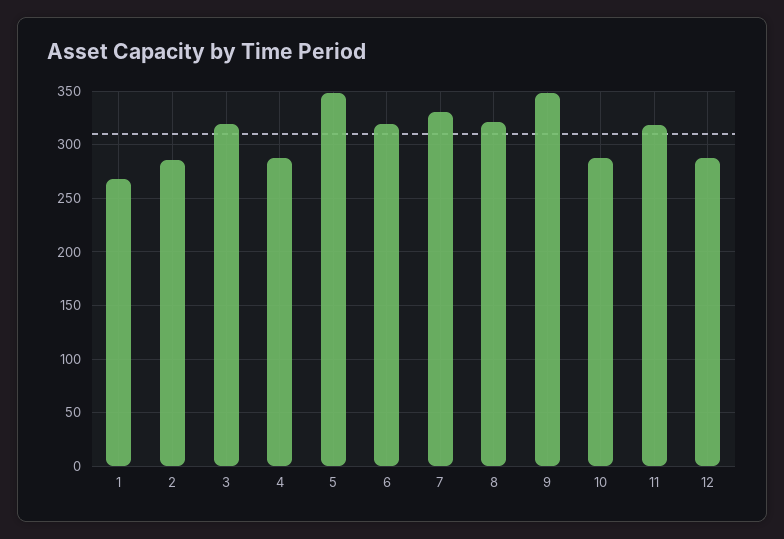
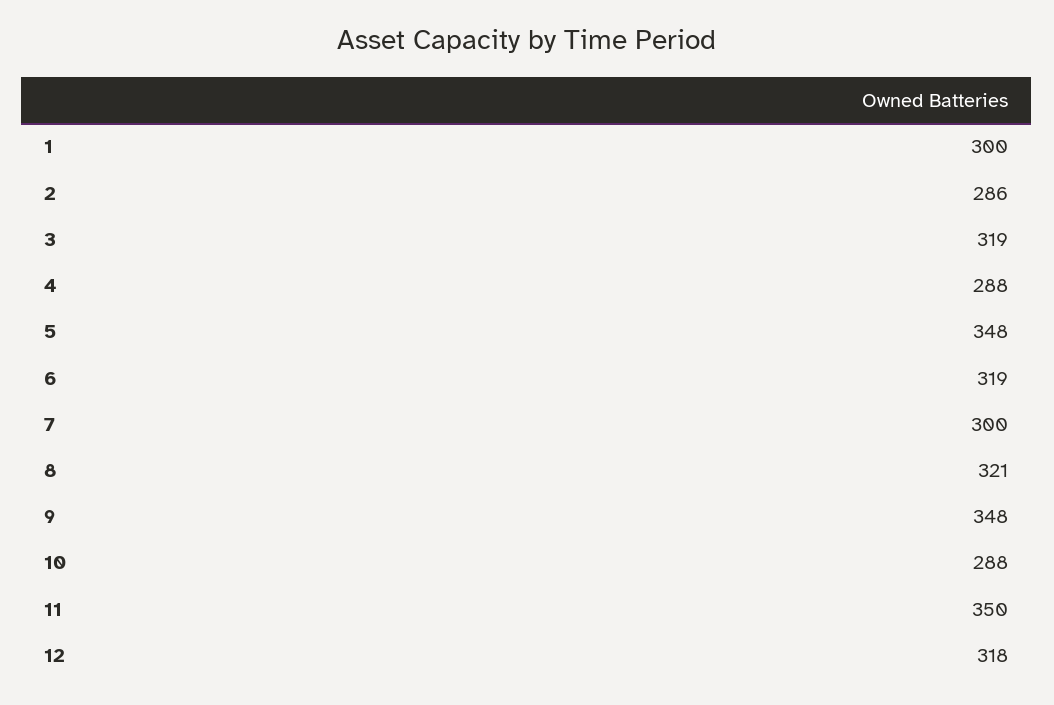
  {
-   "1": 270,
+   "1": 300,
    "2": 286,
    "3": 319,
    "4": 288,
    "5": 348,
    "6": 319,
-   "7": 330,
+   "7": 300,
    "8": 321,
    "9": 348,
    "10": 288,
-   "11": 320,
+   "11": 350,
-   "12": 290
+   "12": 318
  }

